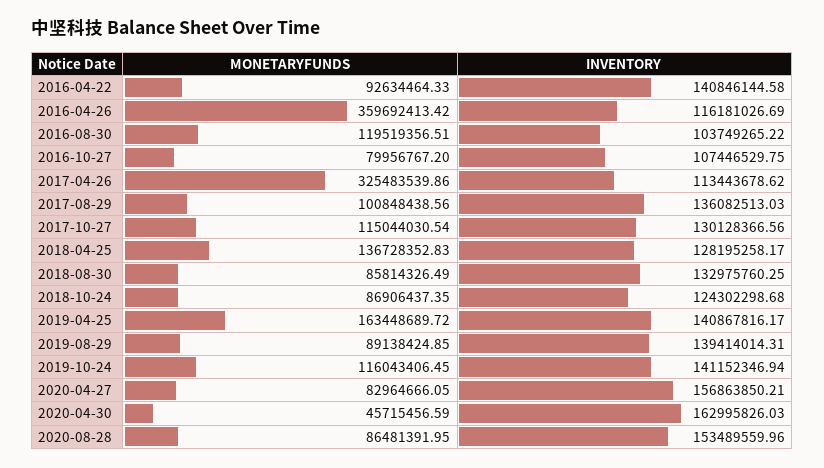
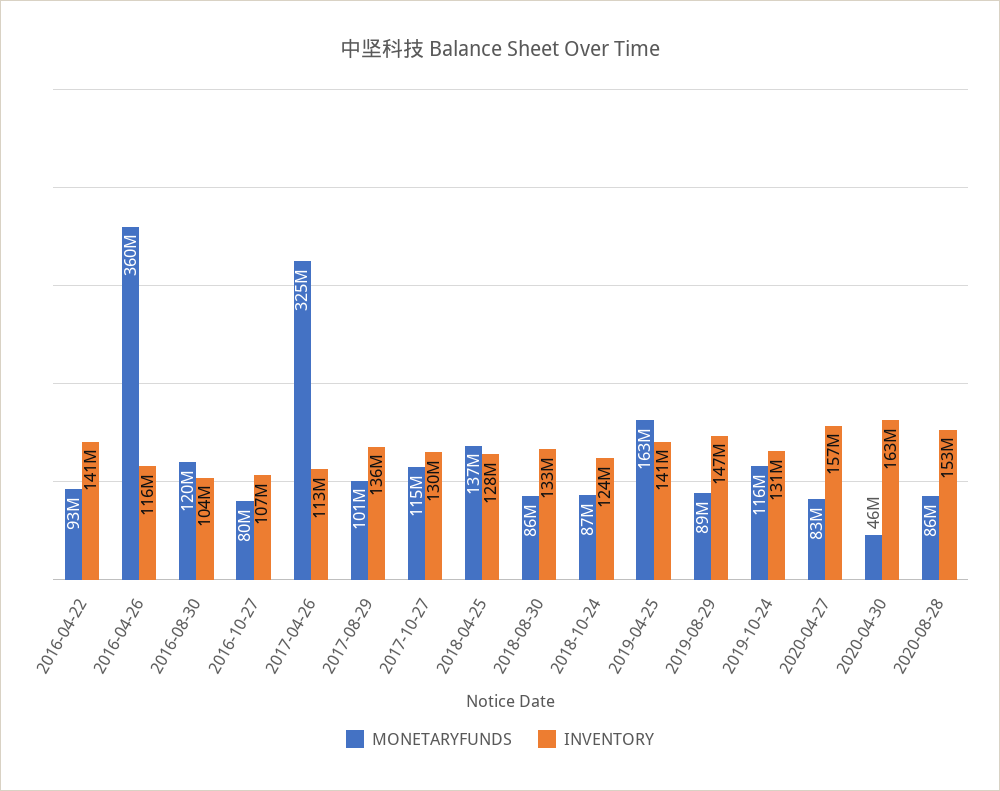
  {
    "MONETARYFUNDS": {
      "2016-04-22": 92634464.33,
      "2016-04-26": 359692413.42,
      "2016-08-30": 119519356.51,
      "2016-10-27": 79956767.2,
      "2017-04-26": 325483539.86,
      "2017-08-29": 100848438.56,
      "2017-10-27": 115044030.54,
      "2018-04-25": 136728352.83,
      "2018-08-30": 85814326.49,
      "2018-10-24": 86906437.35,
      "2019-04-25": 163448689.72,
      "2019-08-29": 89138424.85,
      "2019-10-24": 116043406.45,
      "2020-04-27": 82964666.05,
      "2020-04-30": 45715456.59,
      "2020-08-28": 86481391.95
    },
    "INVENTORY": {
      "2016-04-22": 140846144.58,
      "2016-04-26": 116181026.69,
      "2016-08-30": 103749265.22,
      "2016-10-27": 107446529.75,
      "2017-04-26": 113443678.62,
      "2017-08-29": 136082513.03,
      "2017-10-27": 130128366.56,
      "2018-04-25": 128195258.17,
      "2018-08-30": 132975760.25,
      "2018-10-24": 124302298.68,
      "2019-04-25": 140867816.17,
-     "2019-08-29": 139414014.31,
+     "2019-08-29": 147000000,
-     "2019-10-24": 141152346.94,
+     "2019-10-24": 131000000,
      "2020-04-27": 156863850.21,
      "2020-04-30": 162995826.03,
      "2020-08-28": 153489559.96
    }
  }

